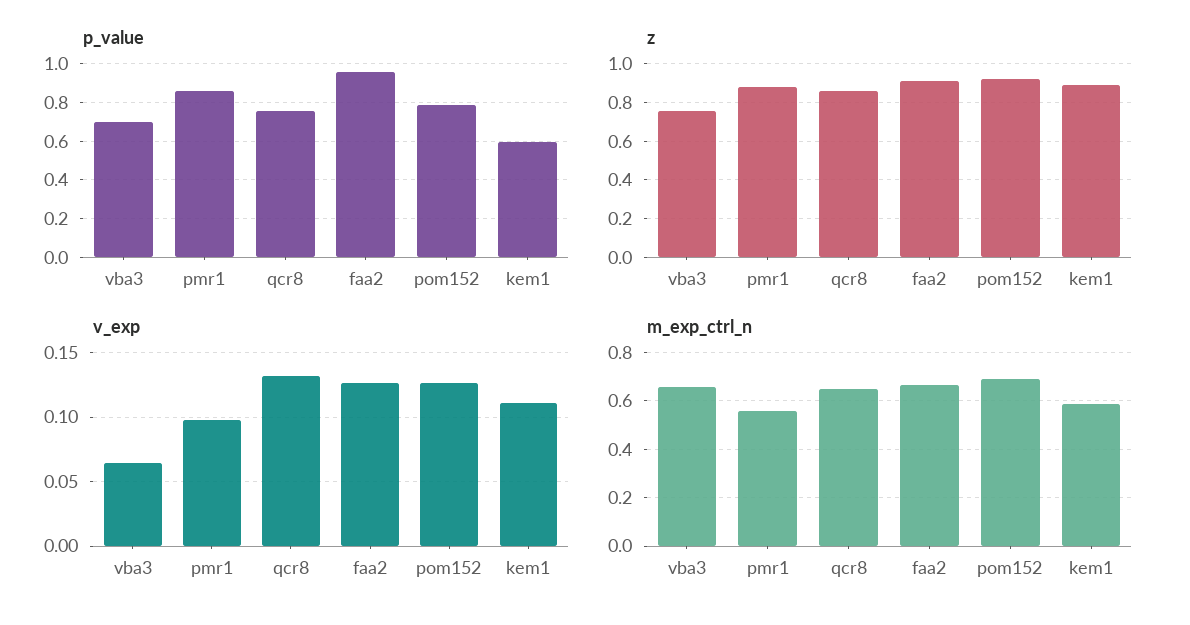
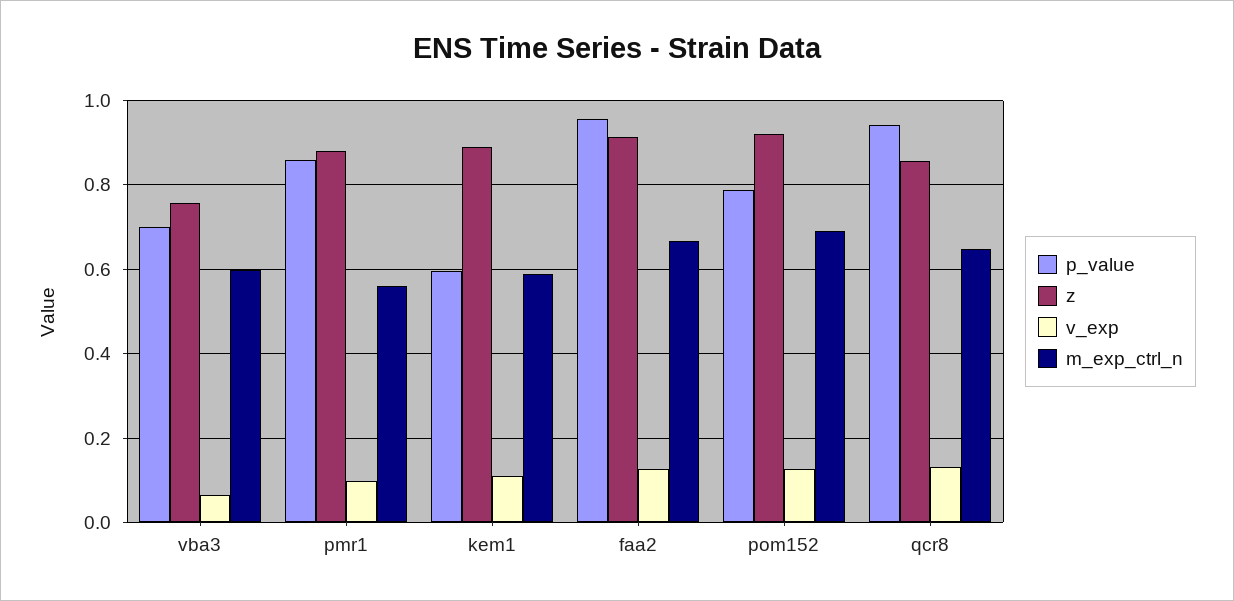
  {
    "p_value": {
      "vba3": 0.7,
      "pmr1": 0.86,
-     "qcr8": 0.75,
+     "qcr8": 0.94,
      "faa2": 0.96,
      "pom152": 0.78,
      "kem1": 0.6
    },
    "z": {
      "vba3": 0.76,
      "pmr1": 0.88,
      "qcr8": 0.86,
      "faa2": 0.92,
      "pom152": 0.92,
      "kem1": 0.88
    },
    "v_exp": {
      "vba3": 0.065,
      "pmr1": 0.1,
      "qcr8": 0.13,
      "faa2": 0.125,
      "pom152": 0.125,
      "kem1": 0.11
    },
    "m_exp_ctrl_n": {
-     "vba3": 0.65,
+     "vba3": 0.6,
      "pmr1": 0.56,
      "qcr8": 0.64,
      "faa2": 0.66,
      "pom152": 0.7,
      "kem1": 0.58
    }
  }

